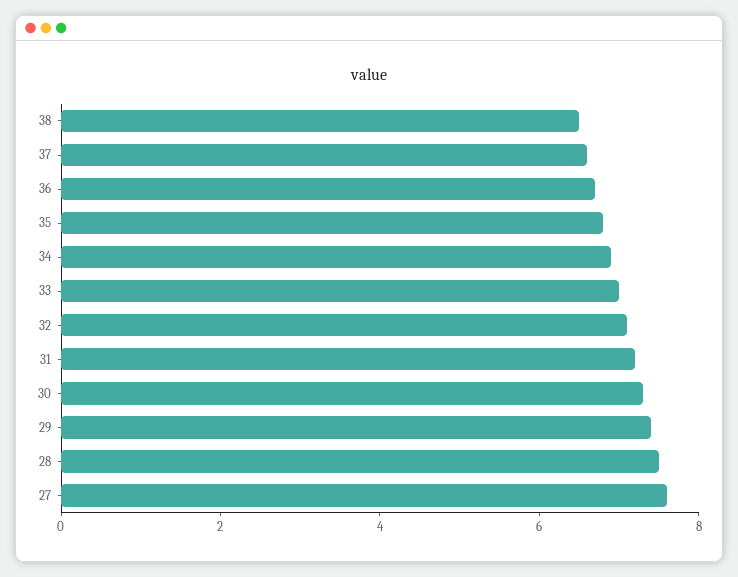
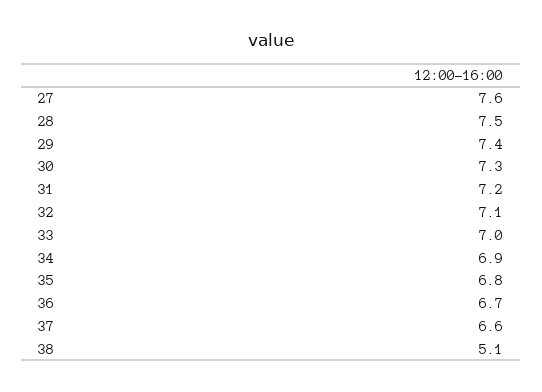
  {
-   "38": 6.5,
+   "38": 5.1,
    "37": 6.6,
    "36": 6.7,
    "35": 6.8,
    "34": 6.9,
    "33": 7,
    "32": 7.1,
    "31": 7.2,
    "30": 7.3,
    "29": 7.4,
    "28": 7.5,
    "27": 7.6
  }

